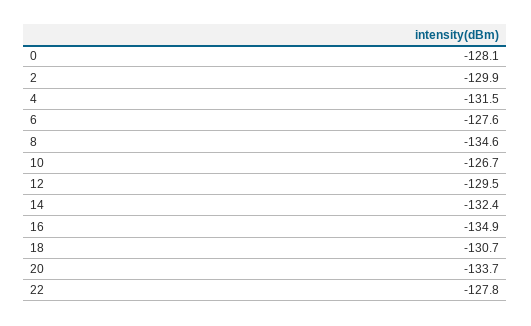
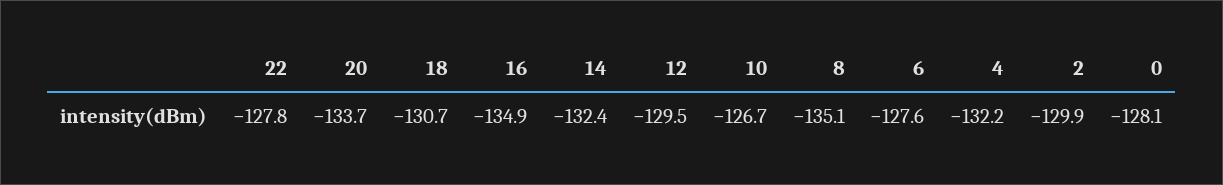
  {
    "0": -128.1,
    "2": -129.9,
-   "4": -131.5,
+   "4": -132.2,
    "6": -127.6,
-   "8": -134.6,
+   "8": -135.1,
    "10": -126.7,
    "12": -129.5,
    "14": -132.4,
    "16": -134.9,
    "18": -130.7,
    "20": -133.7,
    "22": -127.8
  }

